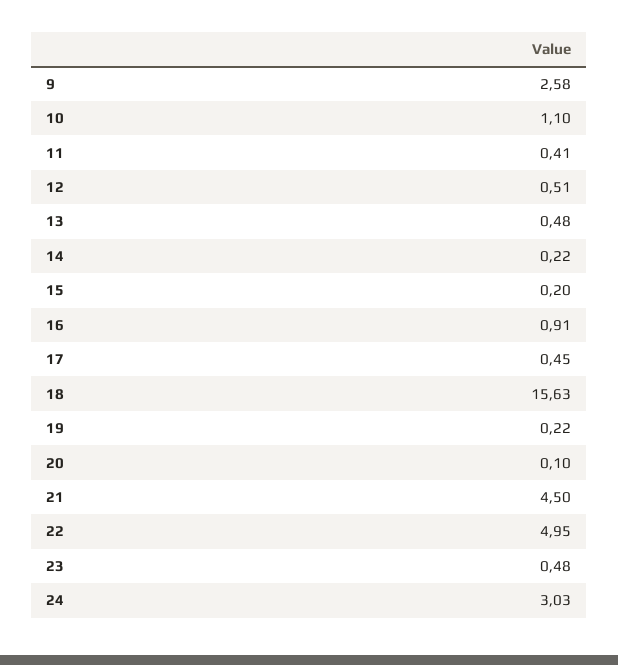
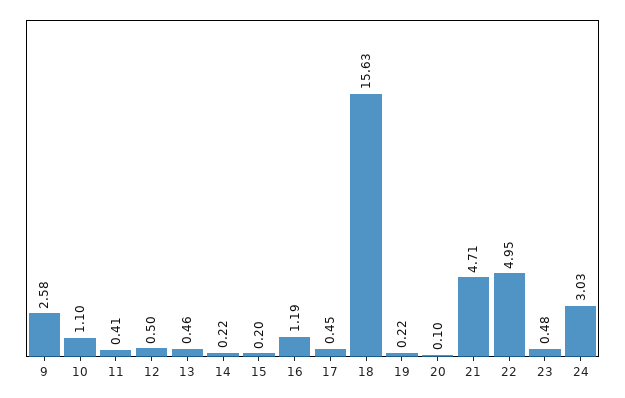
  {
    "9": 2.58,
    "10": 1.1,
    "11": 0.41,
-   "12": 0.51,
+   "12": 0.5,
-   "13": 0.48,
+   "13": 0.46,
    "14": 0.22,
    "15": 0.2,
-   "16": 0.91,
+   "16": 1.19,
    "17": 0.45,
    "18": 15.63,
    "19": 0.22,
    "20": 0.1,
-   "21": 4.5,
+   "21": 4.71,
    "22": 4.95,
    "23": 0.48,
    "24": 3.03
  }

